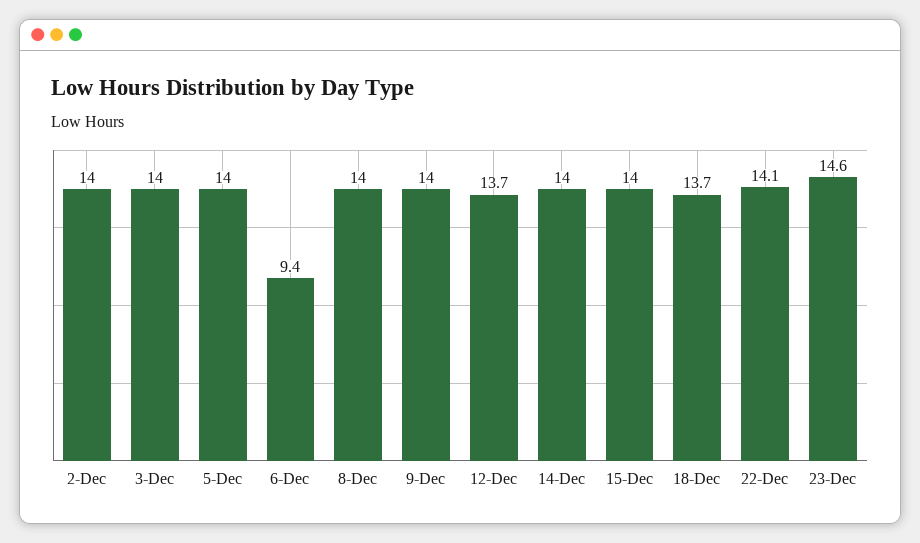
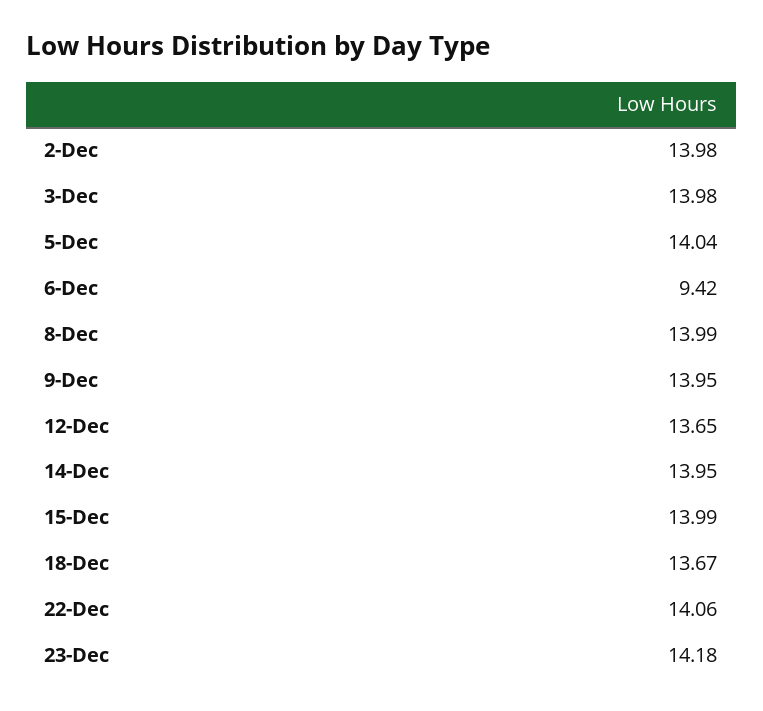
  {
    "2-Dec": 13.98,
    "3-Dec": 13.98,
    "5-Dec": 14.04,
    "6-Dec": 9.42,
    "8-Dec": 13.99,
    "9-Dec": 13.95,
    "12-Dec": 13.65,
    "14-Dec": 13.95,
    "15-Dec": 13.99,
    "18-Dec": 13.67,
    "22-Dec": 14.06,
-   "23-Dec": 14.6
+   "23-Dec": 14.18
  }

